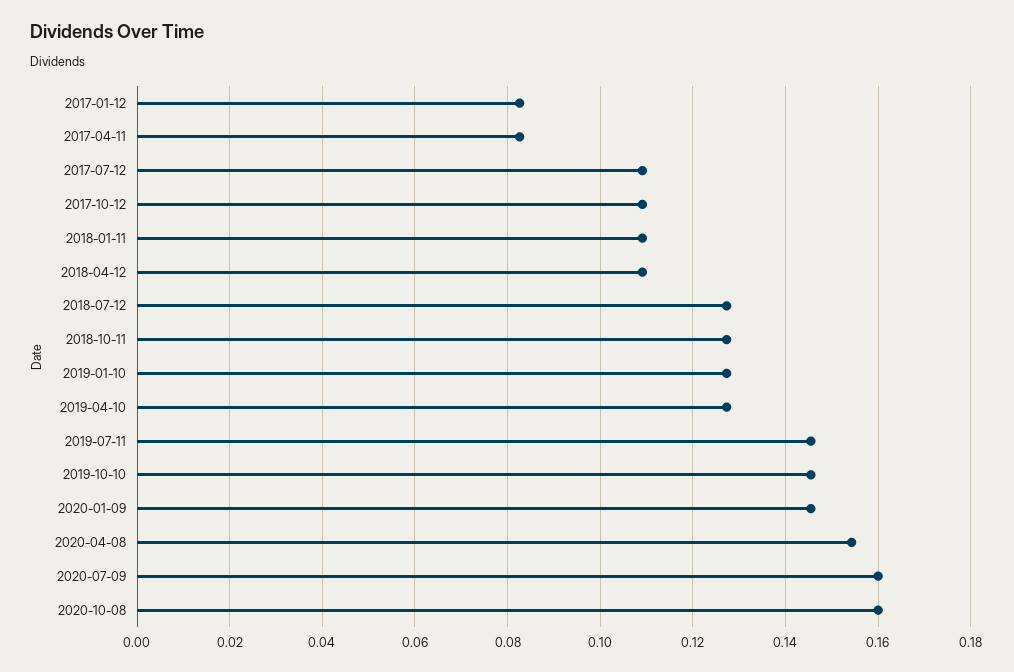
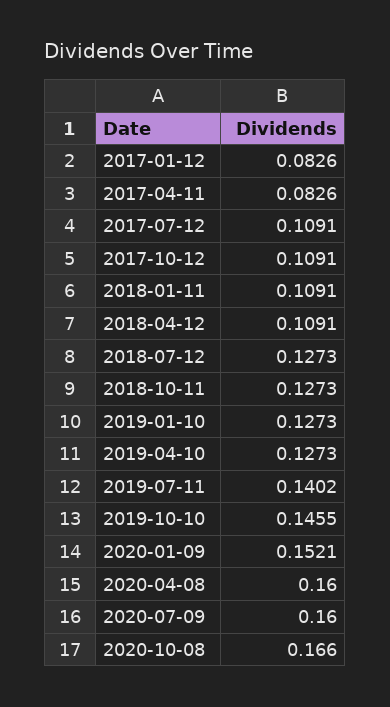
  {
    "2017-01-12": 0.0826,
    "2017-04-11": 0.0826,
    "2017-07-12": 0.1091,
    "2017-10-12": 0.1091,
    "2018-01-11": 0.1091,
    "2018-04-12": 0.1091,
    "2018-07-12": 0.1273,
    "2018-10-11": 0.1273,
    "2019-01-10": 0.1273,
    "2019-04-10": 0.1273,
-   "2019-07-11": 0.146,
+   "2019-07-11": 0.1402,
    "2019-10-10": 0.1455,
-   "2020-01-09": 0.146,
+   "2020-01-09": 0.1521,
-   "2020-04-08": 0.154,
+   "2020-04-08": 0.16,
    "2020-07-09": 0.16,
-   "2020-10-08": 0.16
+   "2020-10-08": 0.166
  }

